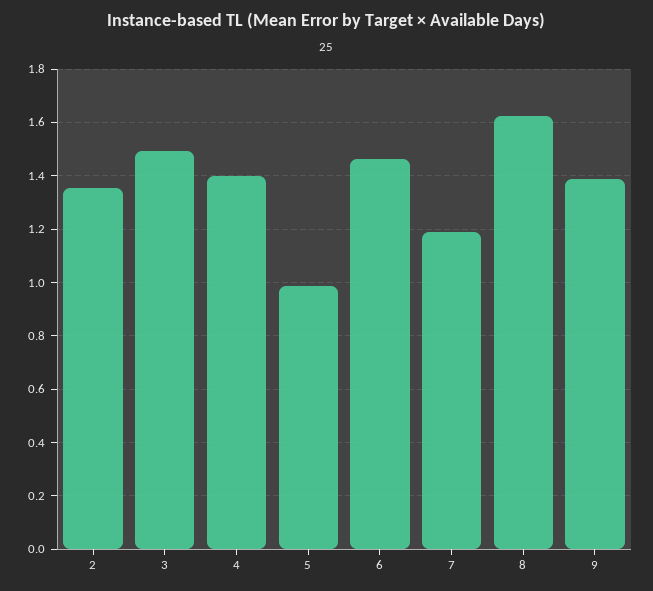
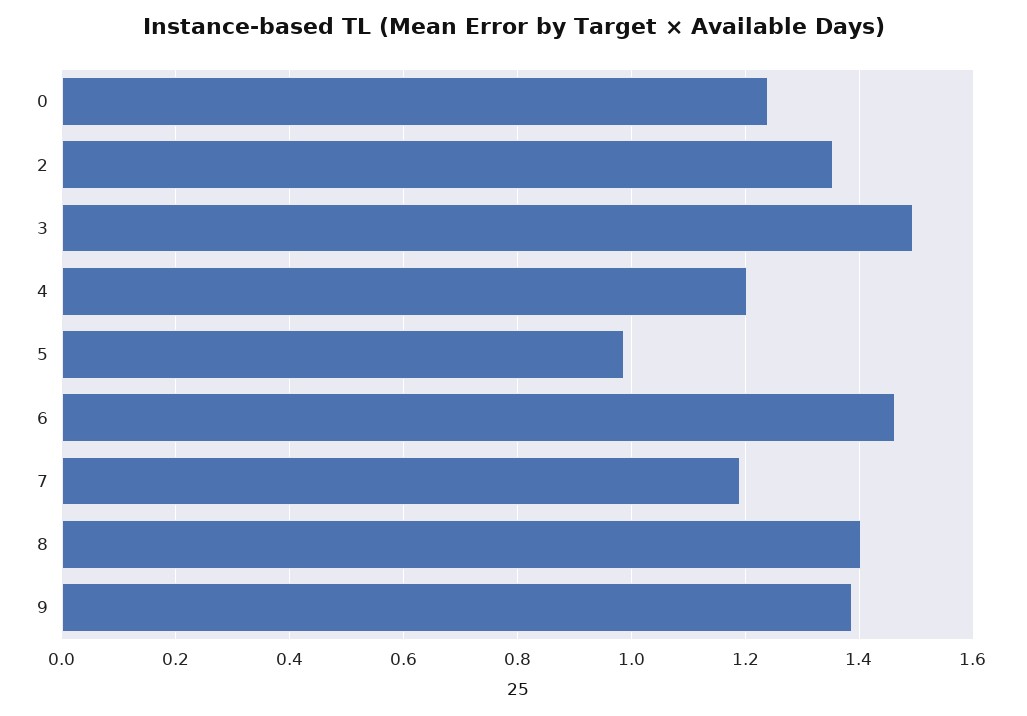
  {
    "2": 1.36,
    "3": 1.5,
-   "4": 1.4,
+   "4": 1.2,
    "5": 0.98,
    "6": 1.46,
    "7": 1.2,
-   "8": 1.625,
+   "8": 1.4,
-   "9": 1.38
+   "9": 1.38,
+   "0": 1.24
  }

